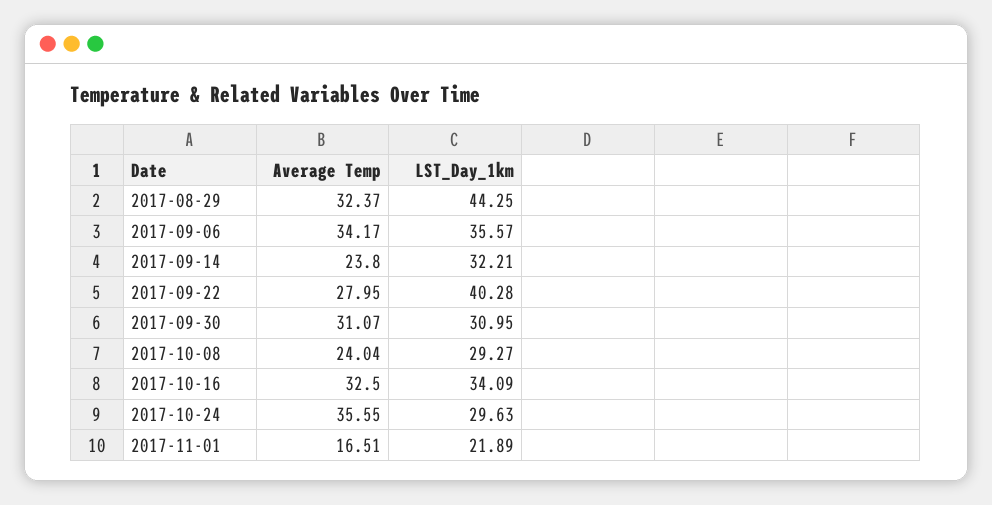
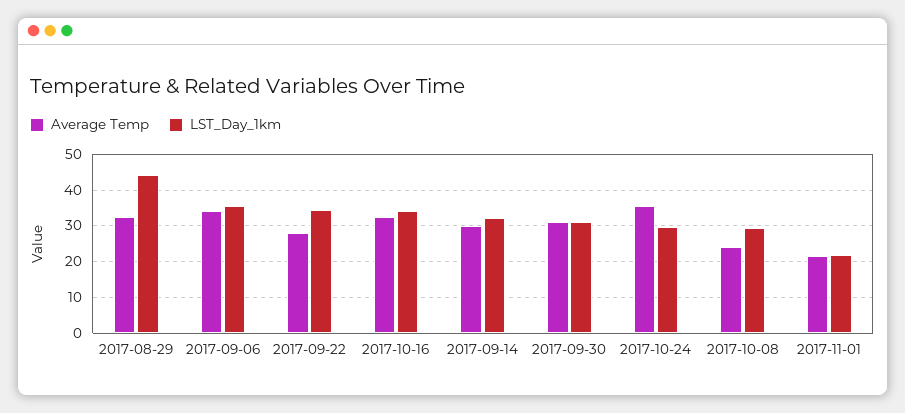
  {
    "Average Temp": {
      "2017-08-29": 32.37,
      "2017-09-06": 34.17,
-     "2017-09-14": 23.8,
+     "2017-09-14": 30,
      "2017-09-22": 27.95,
      "2017-09-30": 31.07,
      "2017-10-08": 24.04,
      "2017-10-16": 32.5,
      "2017-10-24": 35.55,
-     "2017-11-01": 16.51
+     "2017-11-01": 22
    },
    "LST_Day_1km": {
      "2017-08-29": 44.25,
      "2017-09-06": 35.57,
      "2017-09-14": 32.21,
-     "2017-09-22": 40.28,
+     "2017-09-22": 34,
      "2017-09-30": 30.95,
      "2017-10-08": 29.27,
      "2017-10-16": 34.09,
      "2017-10-24": 29.63,
      "2017-11-01": 21.89
    }
  }

